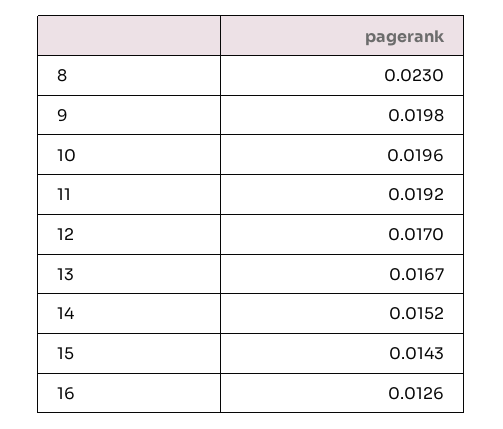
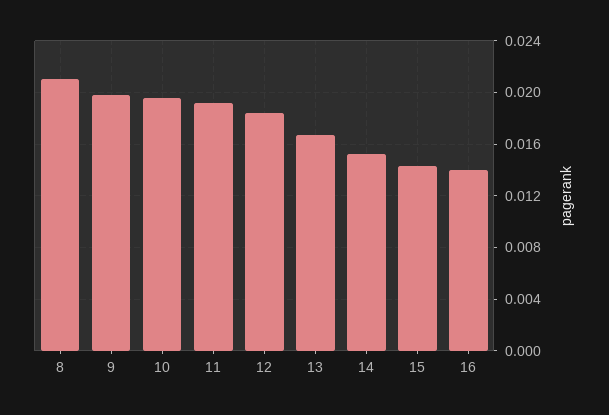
  {
-   "8": 0.023,
+   "8": 0.021,
    "9": 0.0198,
    "10": 0.0196,
    "11": 0.0192,
-   "12": 0.017,
+   "12": 0.0185,
    "13": 0.0167,
    "14": 0.0152,
    "15": 0.0143,
-   "16": 0.0126
+   "16": 0.014
  }

